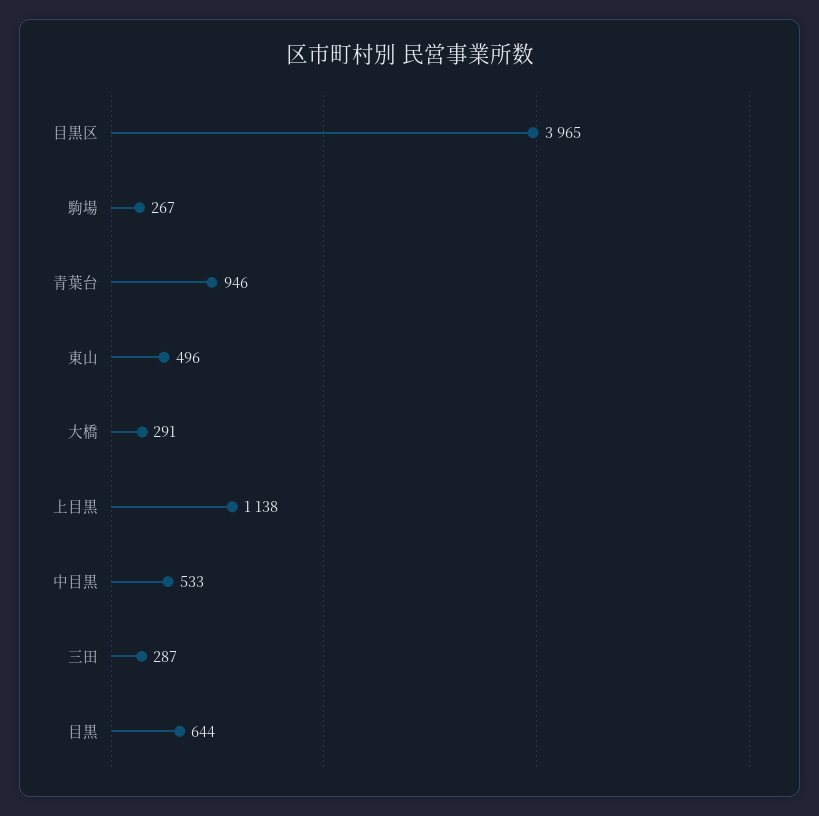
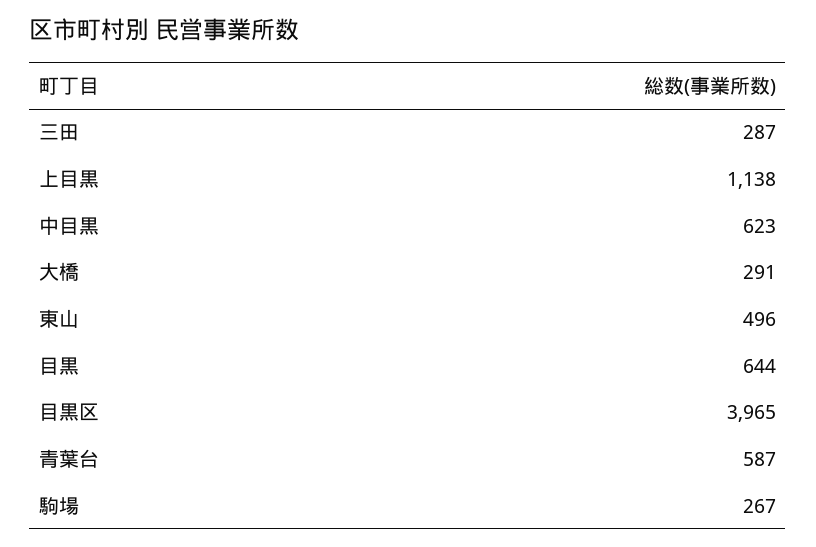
  {
    "目黒区": 3965,
    "駒場": 267,
-   "青葉台": 946,
+   "青葉台": 587,
    "東山": 496,
    "大橋": 291,
    "上目黒": 1138,
-   "中目黒": 533,
+   "中目黒": 623,
    "三田": 287,
    "目黒": 644
  }

